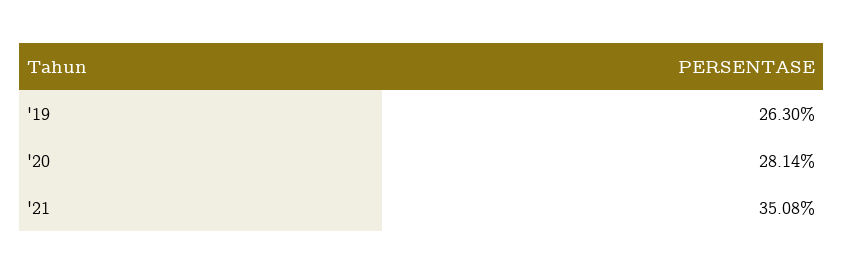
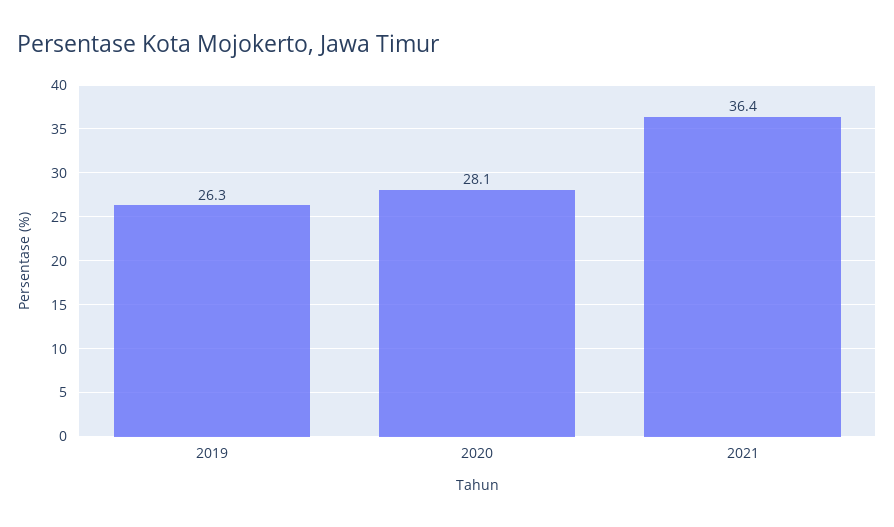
  {
    "'19": 26.3,
    "'20": 28.14,
-   "'21": 35.08
+   "'21": 36.4
  }

